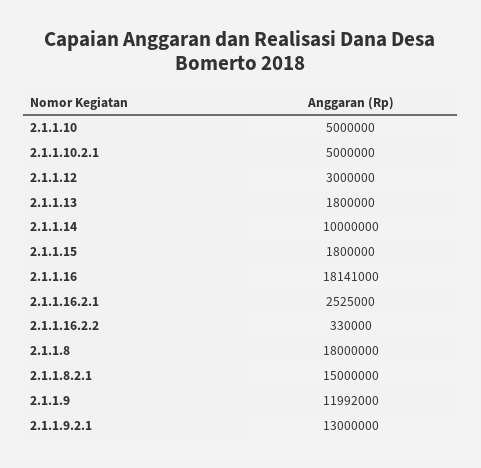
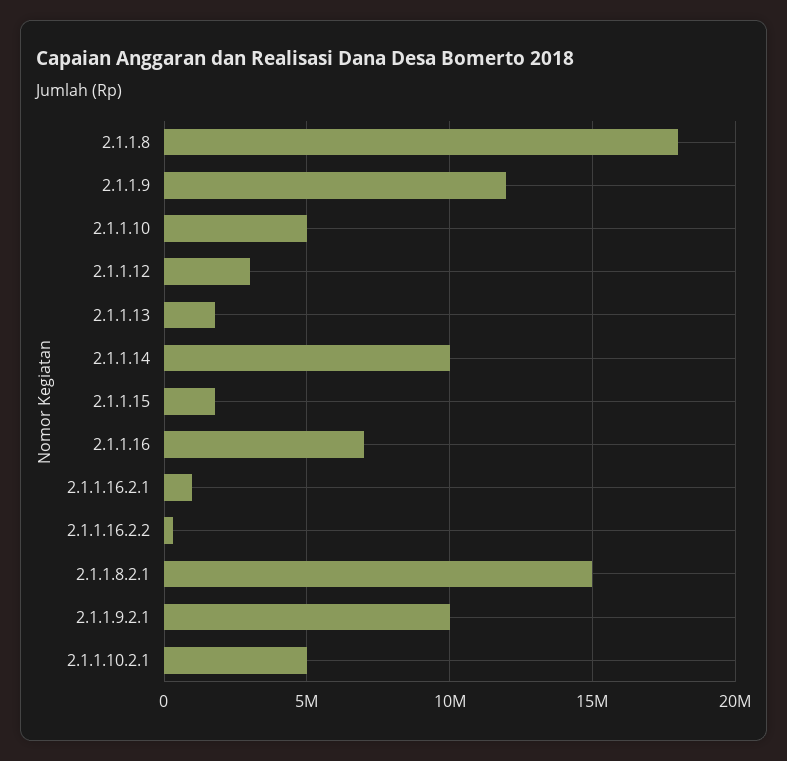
  {
    "2.1.1.10": 5000000,
    "2.1.1.10.2.1": 5000000,
    "2.1.1.12": 3000000,
    "2.1.1.13": 1800000,
    "2.1.1.14": 10000000,
    "2.1.1.15": 1800000,
-   "2.1.1.16": 18141000,
+   "2.1.1.16": 7000000,
-   "2.1.1.16.2.1": 2525000,
+   "2.1.1.16.2.1": 1000000,
    "2.1.1.16.2.2": 330000,
    "2.1.1.8": 18000000,
    "2.1.1.8.2.1": 15000000,
    "2.1.1.9": 11992000,
-   "2.1.1.9.2.1": 13000000
+   "2.1.1.9.2.1": 10000000
  }

